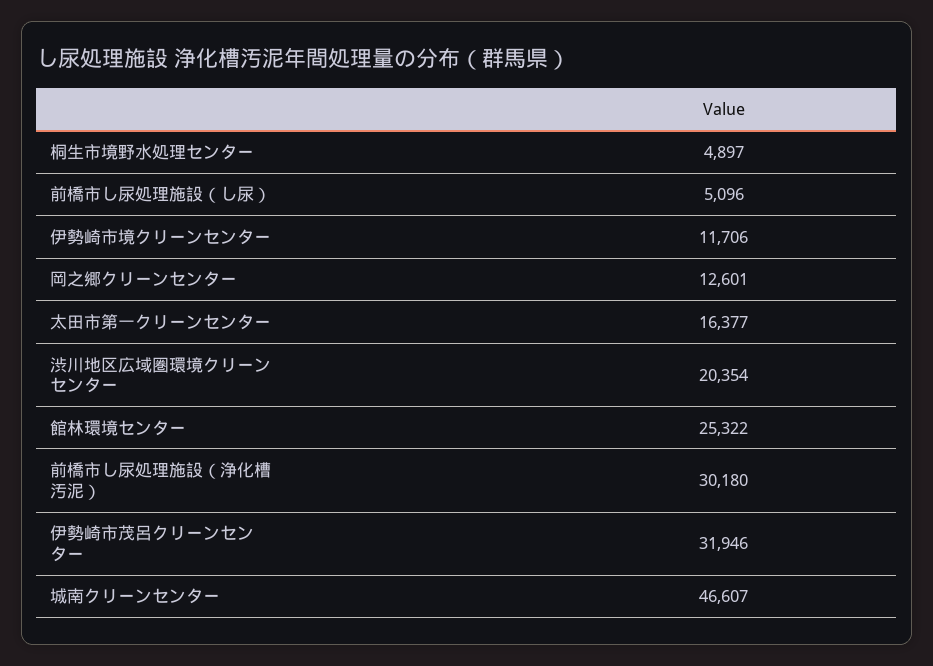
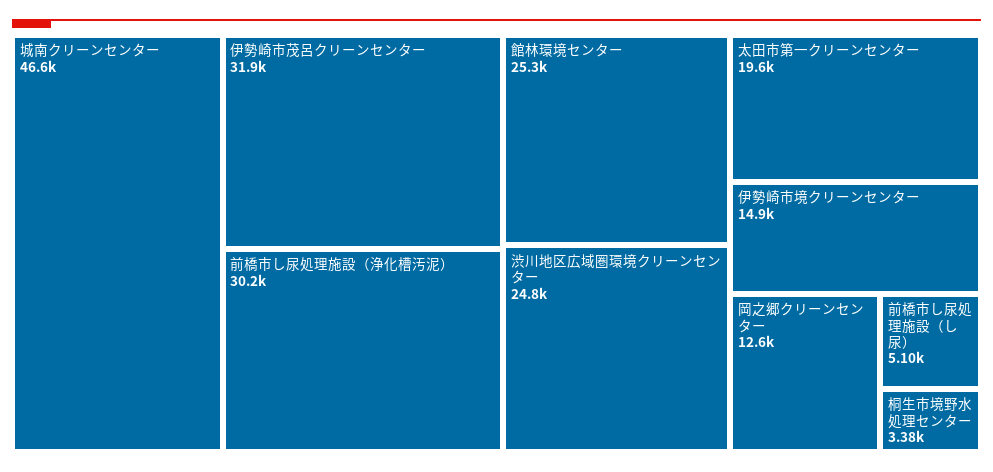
  {
-   "桐生市境野水処理センター": 4897,
+   "桐生市境野水処理センター": 3380,
    "前橋市し尿処理施設（し尿）": 5096,
-   "伊勢崎市境クリーンセンター": 11706,
+   "伊勢崎市境クリーンセンター": 14900,
    "岡之郷クリーンセンター": 12601,
-   "太田市第一クリーンセンター": 16377,
+   "太田市第一クリーンセンター": 19600,
-   "渋川地区広域圏環境クリーンセンター": 20354,
+   "渋川地区広域圏環境クリーンセンター": 24800,
    "館林環境センター": 25322,
    "前橋市し尿処理施設（浄化槽汚泥）": 30180,
    "伊勢崎市茂呂クリーンセンター": 31946,
    "城南クリーンセンター": 46607
  }

